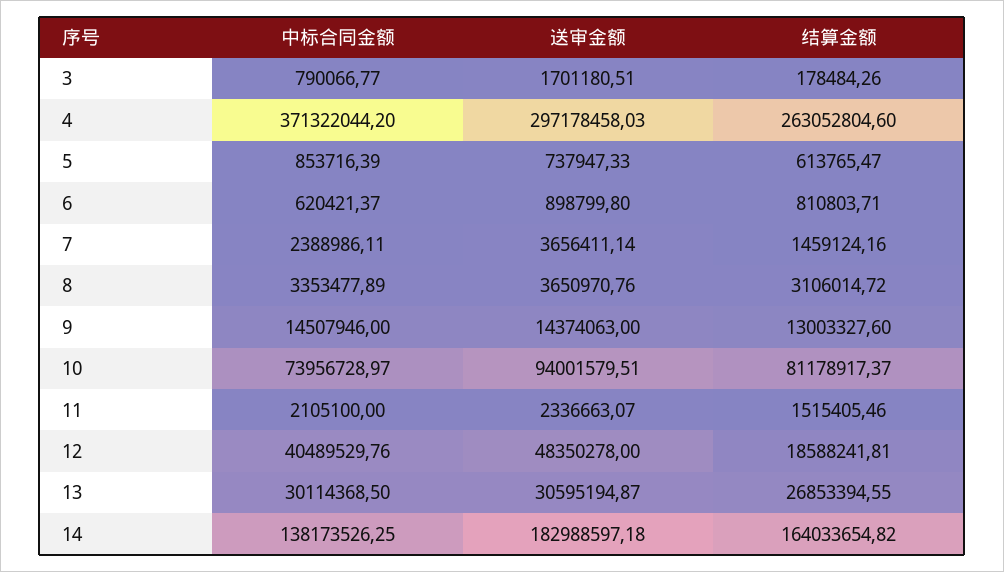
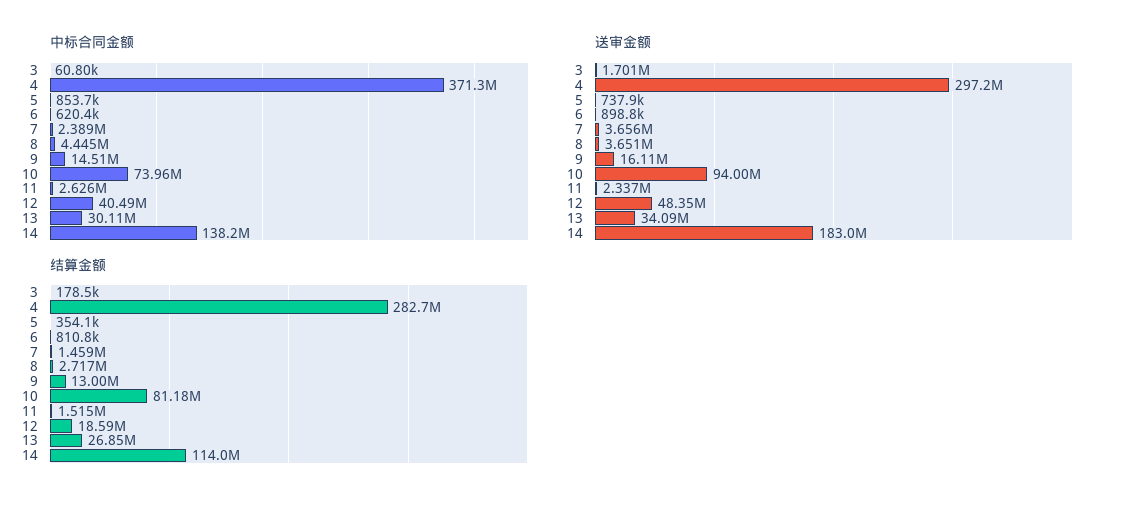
  {
    "中标合同金额": {
-     "3": 790066.77,
+     "3": 60800,
      "4": 371322044.2,
      "5": 853716.39,
      "6": 620421.37,
      "7": 2388986.11,
-     "8": 3353477.89,
+     "8": 4445000,
      "9": 14507946,
      "10": 73956728.97,
-     "11": 2105100,
+     "11": 2626000,
      "12": 40489529.76,
      "13": 30114368.5,
      "14": 138173526.25
    },
    "送审金额": {
      "3": 1701180.51,
      "4": 297178458.03,
      "5": 737947.33,
      "6": 898799.8,
      "7": 3656411.14,
      "8": 3650970.76,
-     "9": 14374063,
+     "9": 16110000,
      "10": 94001579.51,
      "11": 2336663.07,
      "12": 48350278,
-     "13": 30595194.87,
+     "13": 34090000,
      "14": 182988597.18
    },
    "结算金额": {
      "3": 178484.26,
-     "4": 263052804.6,
+     "4": 282700000,
-     "5": 613765.47,
+     "5": 354100,
      "6": 810803.71,
      "7": 1459124.16,
-     "8": 3106014.72,
+     "8": 2717000,
      "9": 13003327.6,
      "10": 81178917.37,
      "11": 1515405.46,
      "12": 18588241.81,
      "13": 26853394.55,
-     "14": 164033654.82
+     "14": 114000000
    }
  }

